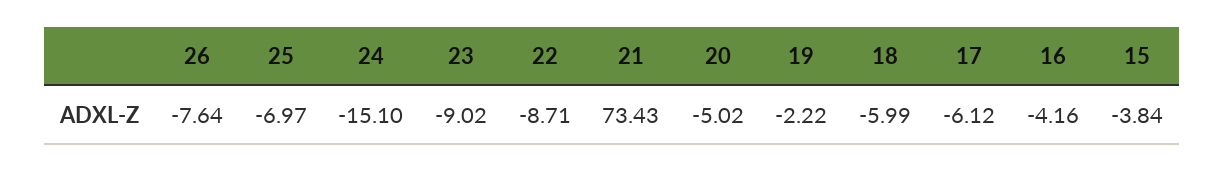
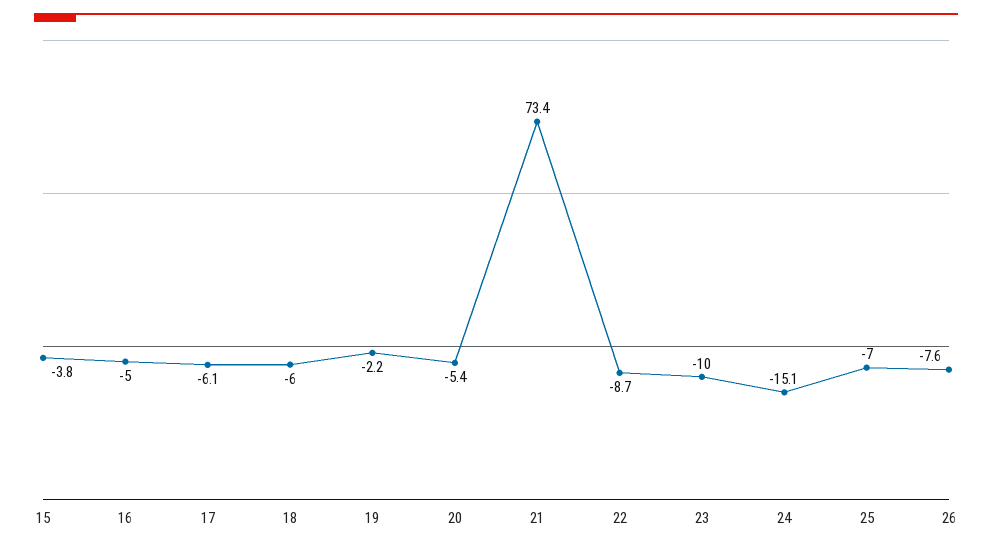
  {
    "26": -7.64,
    "25": -6.97,
    "24": -15.1,
-   "23": -9.02,
+   "23": -10,
    "22": -8.71,
    "21": 73.43,
-   "20": -5.02,
+   "20": -5.4,
    "19": -2.22,
    "18": -5.99,
    "17": -6.12,
-   "16": -4.16,
+   "16": -5,
    "15": -3.84
  }

